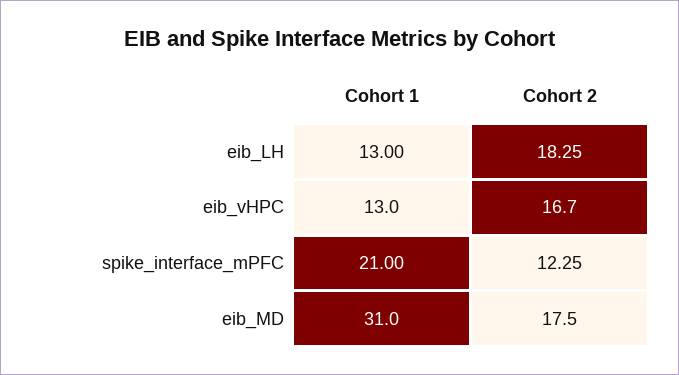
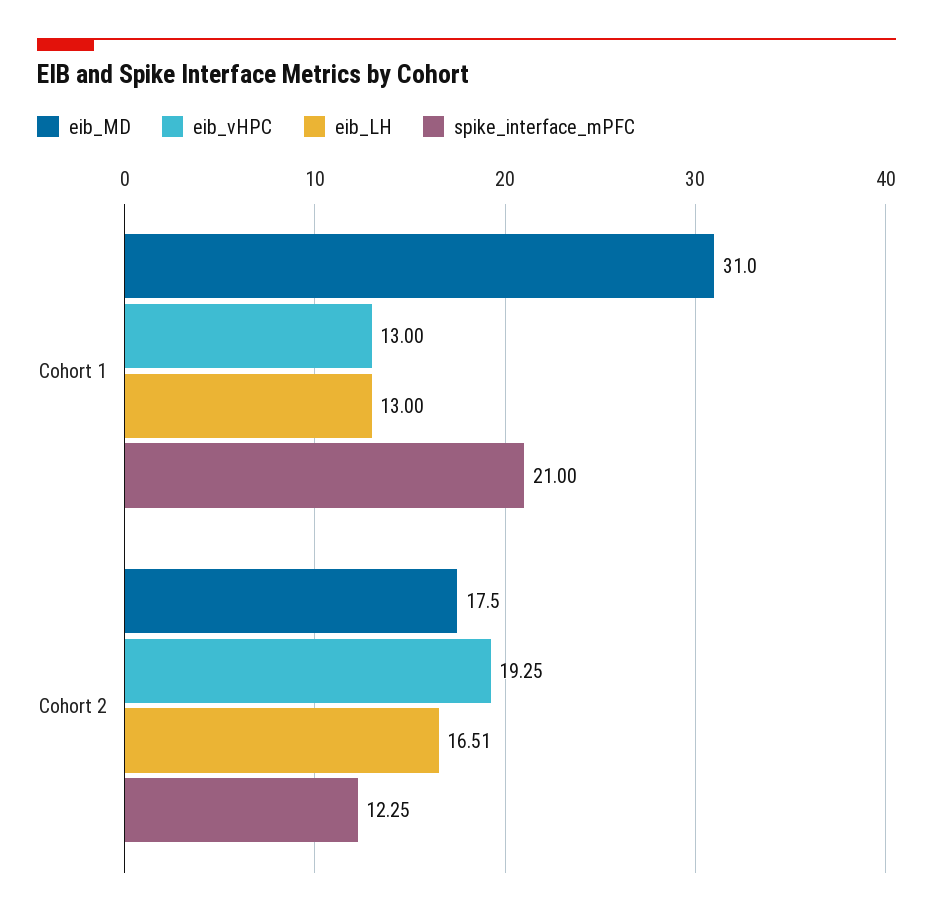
  {
    "eib_LH": {
      "Cohort 1": 13,
-     "Cohort 2": 18.25
+     "Cohort 2": 16.51
    },
    "eib_vHPC": {
      "Cohort 1": 13,
-     "Cohort 2": 16.7
+     "Cohort 2": 19.25
    },
    "spike_interface_mPFC": {
      "Cohort 1": 21,
      "Cohort 2": 12.25
    },
    "eib_MD": {
      "Cohort 1": 31,
      "Cohort 2": 17.5
    }
  }

